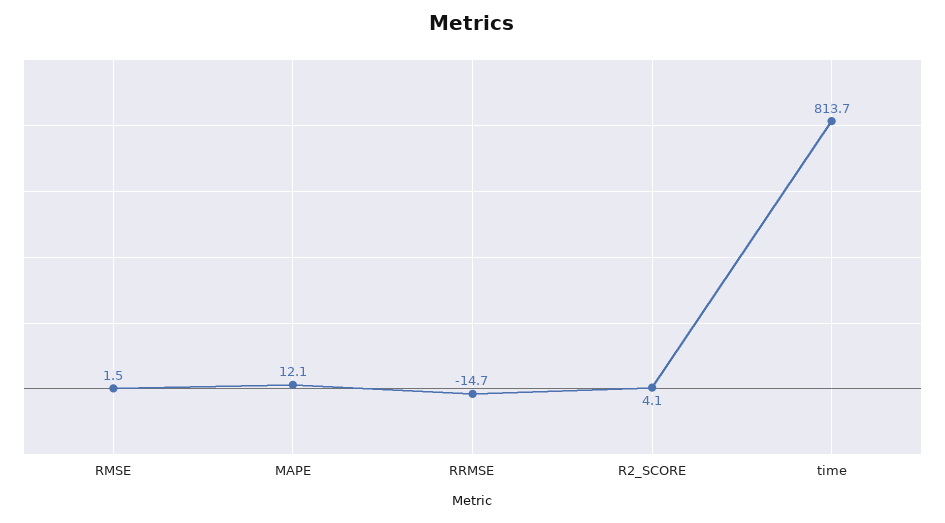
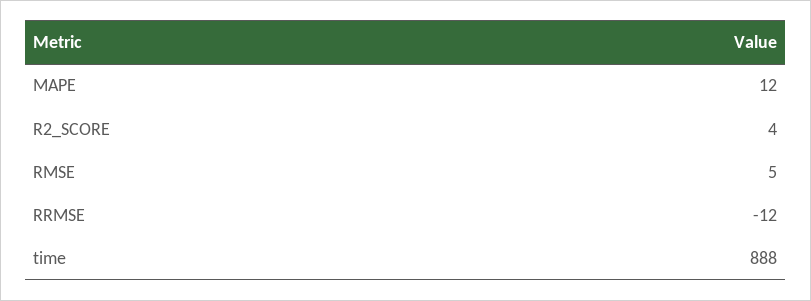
  {
-   "RMSE": 1.5,
+   "RMSE": 5,
    "MAPE": 12.1,
-   "RRMSE": -14.7,
+   "RRMSE": -12,
    "R2_SCORE": 4.1,
-   "time": 813.7
+   "time": 888
  }

